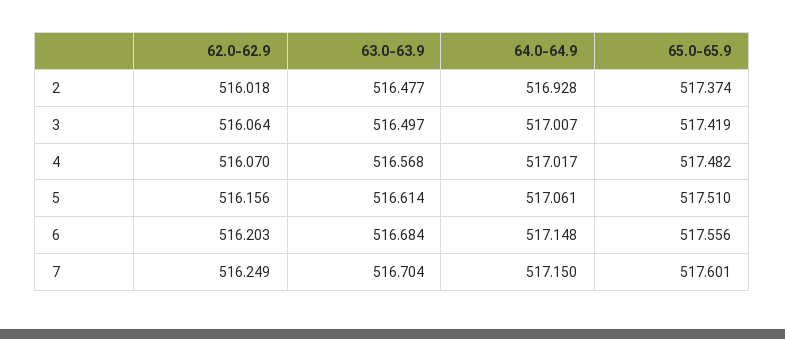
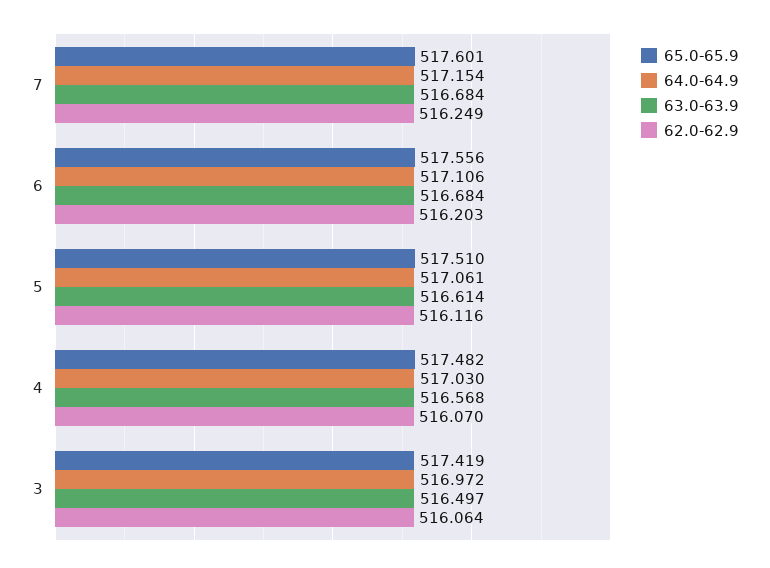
  {
    "62.0-62.9": {
-     "2": 516.018,
      "3": 516.064,
      "4": 516.07,
-     "5": 516.156,
+     "5": 516.116,
      "6": 516.203,
      "7": 516.249
    },
    "63.0-63.9": {
-     "2": 516.477,
      "3": 516.497,
      "4": 516.568,
      "5": 516.614,
      "6": 516.684,
-     "7": 516.704
+     "7": 516.684
    },
    "64.0-64.9": {
-     "2": 516.928,
-     "3": 517.007,
+     "3": 516.972,
-     "4": 517.017,
+     "4": 517.03,
      "5": 517.061,
-     "6": 517.148,
+     "6": 517.106,
-     "7": 517.15
+     "7": 517.154
    },
    "65.0-65.9": {
-     "2": 517.374,
      "3": 517.419,
      "4": 517.482,
      "5": 517.51,
      "6": 517.556,
      "7": 517.601
    }
  }

